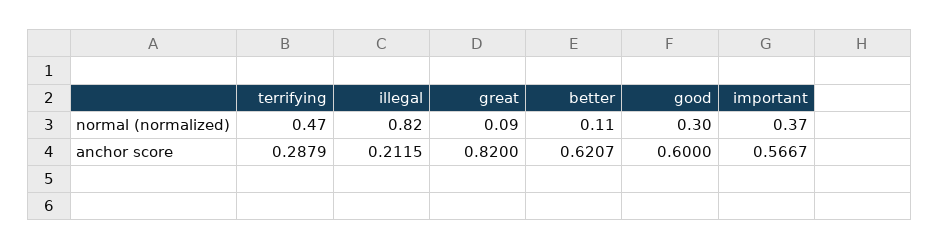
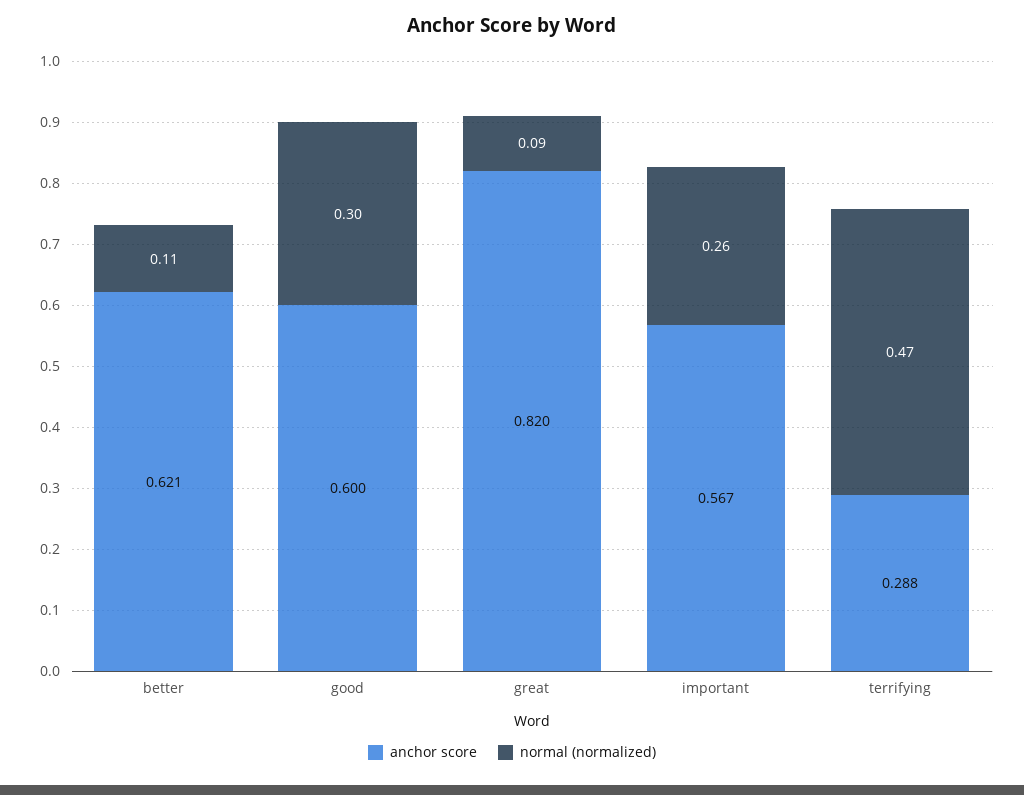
  {
    "normal (normalized)": {
      "terrifying": 0.47,
-     "illegal": 0.82,
      "great": 0.09,
      "better": 0.11,
      "good": 0.3,
-     "important": 0.37
+     "important": 0.26
    },
    "anchor score": {
      "terrifying": 0.2879,
-     "illegal": 0.2115,
      "great": 0.82,
      "better": 0.6207,
      "good": 0.6,
      "important": 0.5667
    }
  }

